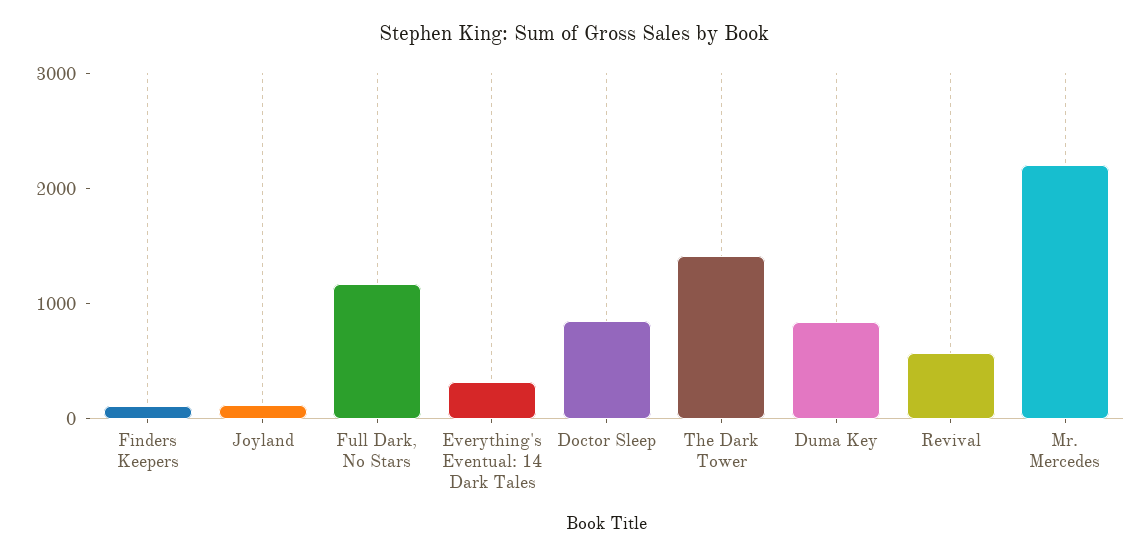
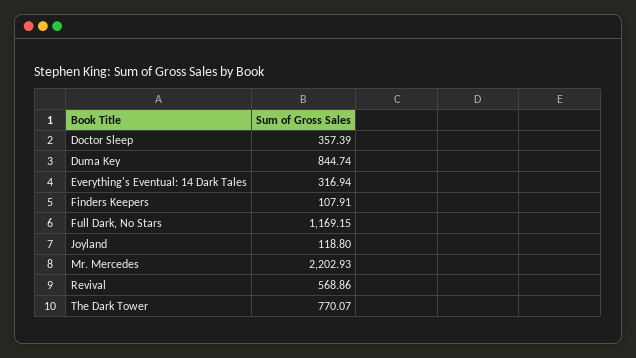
  {
    "Finders Keepers": 107.91,
    "Joyland": 118.8,
    "Full Dark, No Stars": 1169.15,
    "Everything's Eventual: 14 Dark Tales": 316.94,
-   "Doctor Sleep": 800,
+   "Doctor Sleep": 357.39,
-   "The Dark Tower": 1400,
+   "The Dark Tower": 770.07,
    "Duma Key": 844.74,
    "Revival": 568.86,
    "Mr. Mercedes": 2202.93
  }

